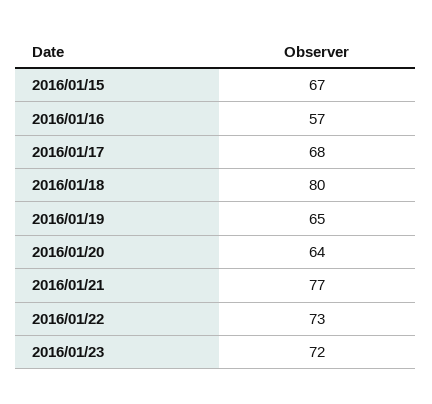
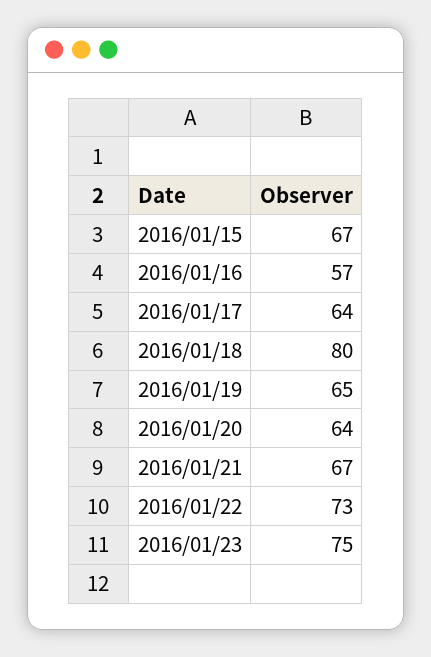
  {
    "2016/01/15": 67,
    "2016/01/16": 57,
-   "2016/01/17": 68,
+   "2016/01/17": 64,
    "2016/01/18": 80,
    "2016/01/19": 65,
    "2016/01/20": 64,
-   "2016/01/21": 77,
+   "2016/01/21": 67,
    "2016/01/22": 73,
-   "2016/01/23": 72
+   "2016/01/23": 75
  }

